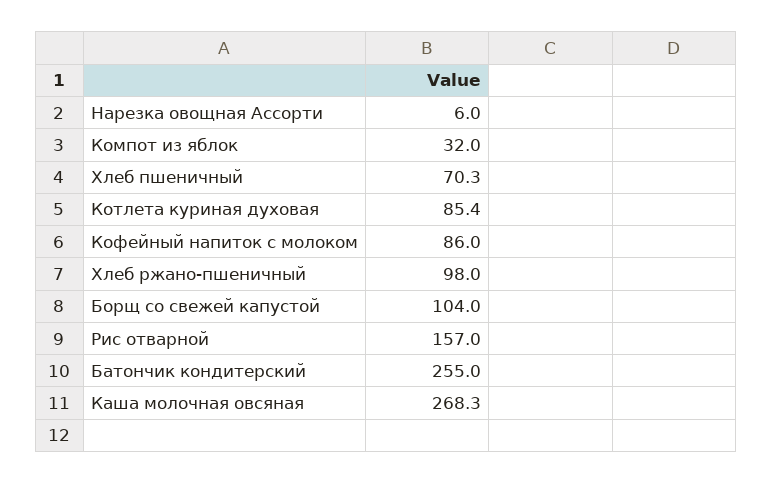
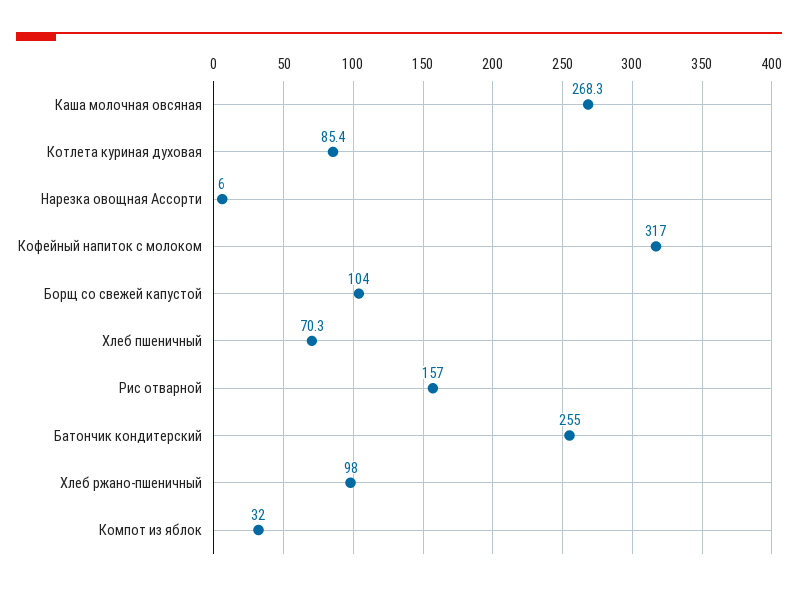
  {
    "Нарезка овощная Ассорти": 6,
    "Компот из яблок": 32,
    "Хлеб пшеничный": 70.3,
    "Котлета куриная духовая": 85.4,
-   "Кофейный напиток с молоком": 86,
+   "Кофейный напиток с молоком": 317,
    "Хлеб ржано-пшеничный": 98,
    "Борщ со свежей капустой": 104,
    "Рис отварной": 157,
    "Батончик кондитерский": 255,
    "Каша молочная овсяная": 268.3
  }

